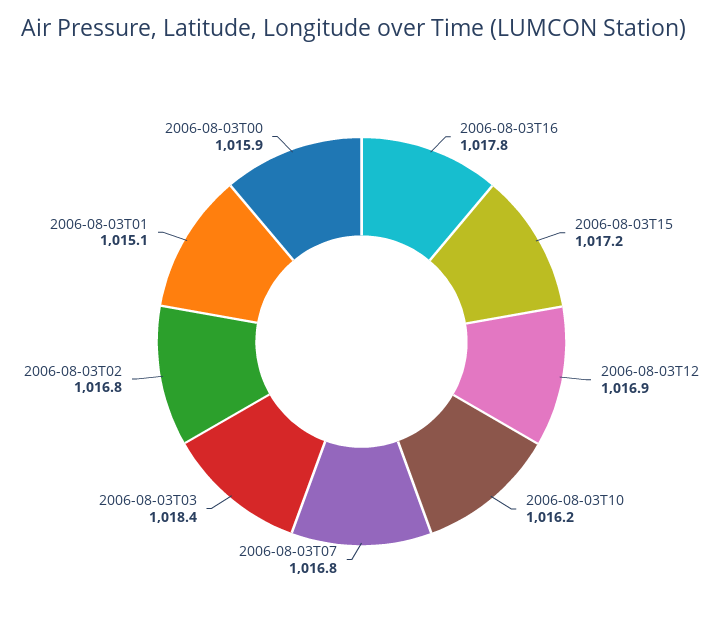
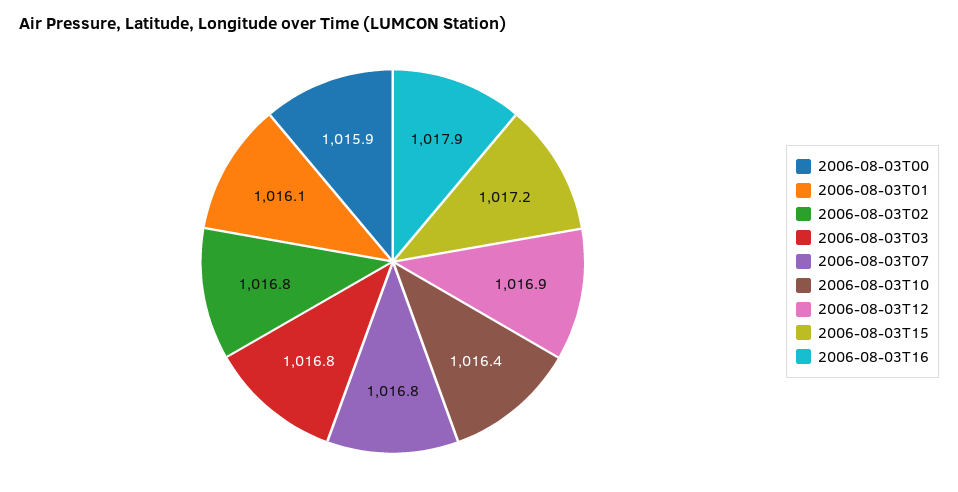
  {
-   "2006-08-03T16": 1017.8,
+   "2006-08-03T16": 1017.9,
    "2006-08-03T15": 1017.2,
    "2006-08-03T12": 1016.9,
-   "2006-08-03T10": 1016.2,
+   "2006-08-03T10": 1016.4,
    "2006-08-03T07": 1016.8,
-   "2006-08-03T03": 1018.4,
+   "2006-08-03T03": 1016.8,
    "2006-08-03T02": 1016.8,
-   "2006-08-03T01": 1015.1,
+   "2006-08-03T01": 1016.1,
    "2006-08-03T00": 1015.9
  }

